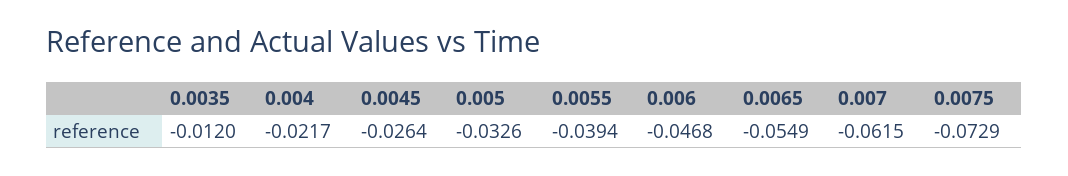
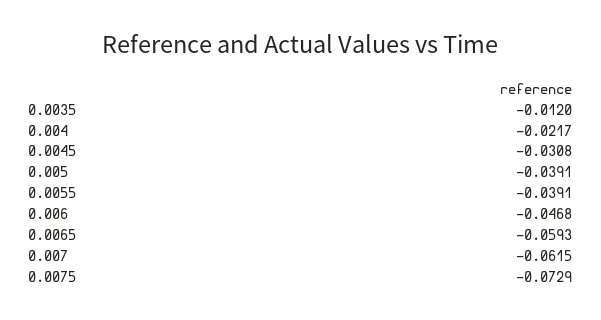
  {
    "0.0035": -0.012,
    "0.004": -0.0217,
-   "0.0045": -0.0264,
+   "0.0045": -0.0308,
-   "0.005": -0.0326,
+   "0.005": -0.0391,
-   "0.0055": -0.0394,
+   "0.0055": -0.0391,
    "0.006": -0.0468,
-   "0.0065": -0.0549,
+   "0.0065": -0.0593,
    "0.007": -0.0615,
    "0.0075": -0.0729
  }

